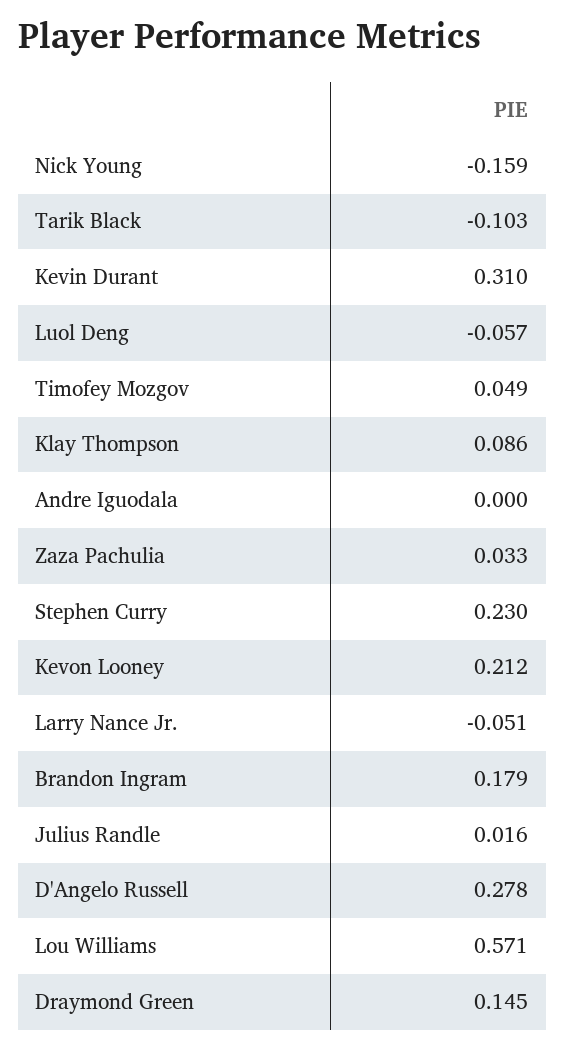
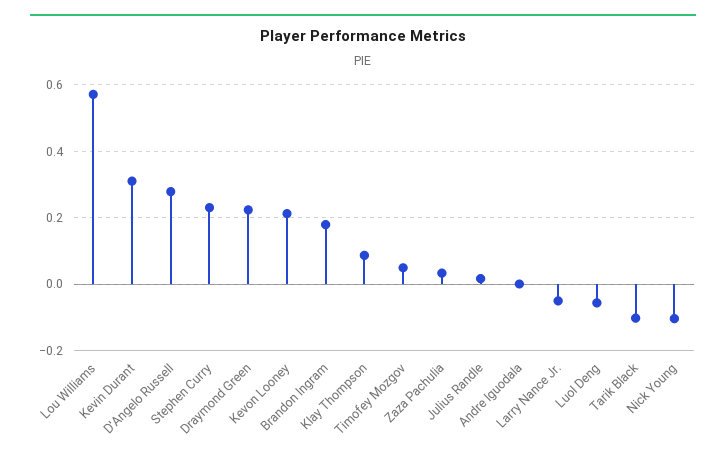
  {
-   "Nick Young": -0.159,
+   "Nick Young": -0.1,
    "Tarik Black": -0.103,
    "Kevin Durant": 0.31,
    "Luol Deng": -0.057,
    "Timofey Mozgov": 0.049,
    "Klay Thompson": 0.086,
    "Andre Iguodala": 0,
    "Zaza Pachulia": 0.033,
    "Stephen Curry": 0.23,
    "Kevon Looney": 0.212,
    "Larry Nance Jr.": -0.051,
    "Brandon Ingram": 0.179,
    "Julius Randle": 0.016,
    "D'Angelo Russell": 0.278,
    "Lou Williams": 0.571,
-   "Draymond Green": 0.145
+   "Draymond Green": 0.22
  }

